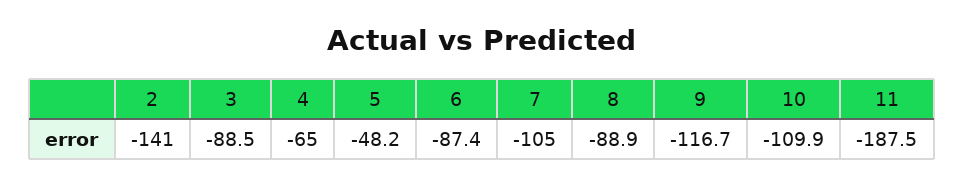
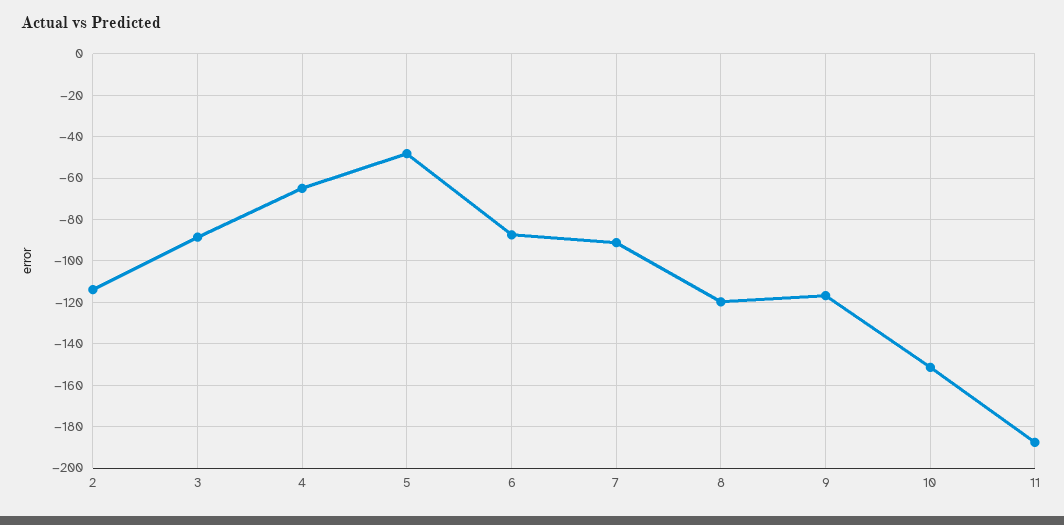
  {
-   "2": -141,
+   "2": -115,
    "3": -88.5,
    "4": -65,
    "5": -48.2,
    "6": -87.4,
-   "7": -105,
+   "7": -90,
-   "8": -88.9,
+   "8": -120,
    "9": -116.7,
-   "10": -109.9,
+   "10": -150,
    "11": -187.5
  }

